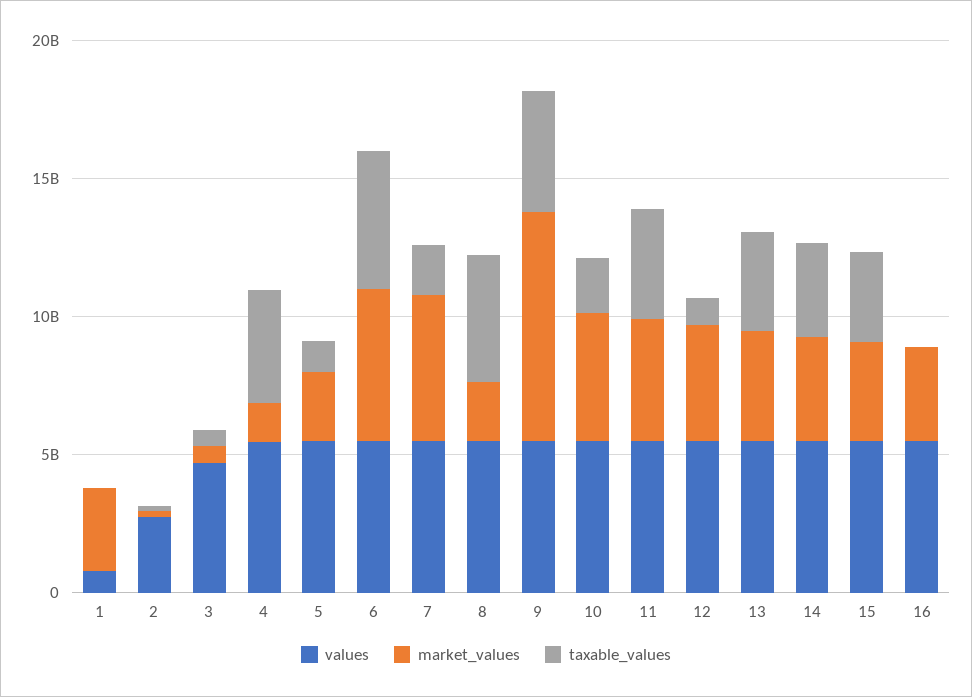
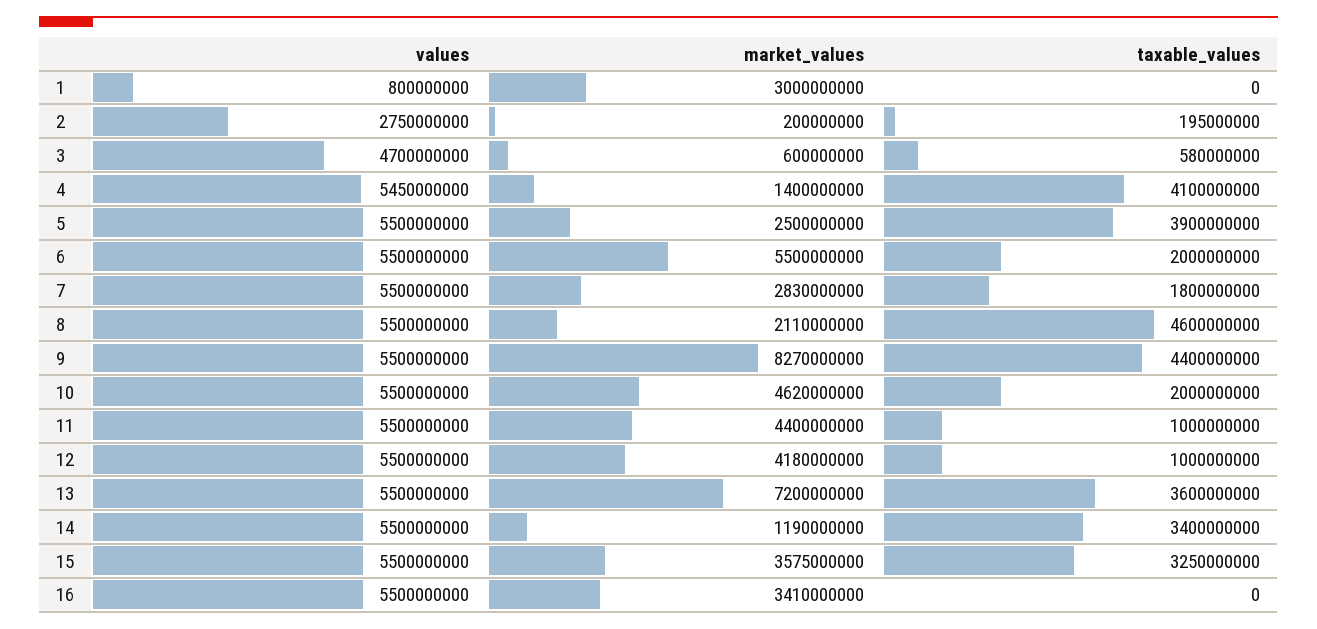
  {
    "values": {
      "1": 800000000,
      "2": 2750000000,
      "3": 4700000000,
      "4": 5450000000,
      "5": 5500000000,
      "6": 5500000000,
      "7": 5500000000,
      "8": 5500000000,
      "9": 5500000000,
      "10": 5500000000,
      "11": 5500000000,
      "12": 5500000000,
      "13": 5500000000,
      "14": 5500000000,
      "15": 5500000000,
      "16": 5500000000
    },
    "market_values": {
      "1": 3000000000,
      "2": 200000000,
      "3": 600000000,
      "4": 1400000000,
      "5": 2500000000,
      "6": 5500000000,
-     "7": 5000000000,
+     "7": 2830000000,
      "8": 2110000000,
      "9": 8270000000,
      "10": 4620000000,
      "11": 4400000000,
      "12": 4180000000,
-     "13": 4000000000,
+     "13": 7200000000,
-     "14": 4000000000,
+     "14": 1190000000,
      "15": 3575000000,
      "16": 3410000000
    },
    "taxable_values": {
      "1": 0,
      "2": 195000000,
      "3": 580000000,
      "4": 4100000000,
-     "5": 1000000000,
+     "5": 3900000000,
-     "6": 5000000000,
+     "6": 2000000000,
      "7": 1800000000,
      "8": 4600000000,
      "9": 4400000000,
      "10": 2000000000,
-     "11": 4000000000,
+     "11": 1000000000,
      "12": 1000000000,
      "13": 3600000000,
      "14": 3400000000,
      "15": 3250000000,
      "16": 0
    }
  }

